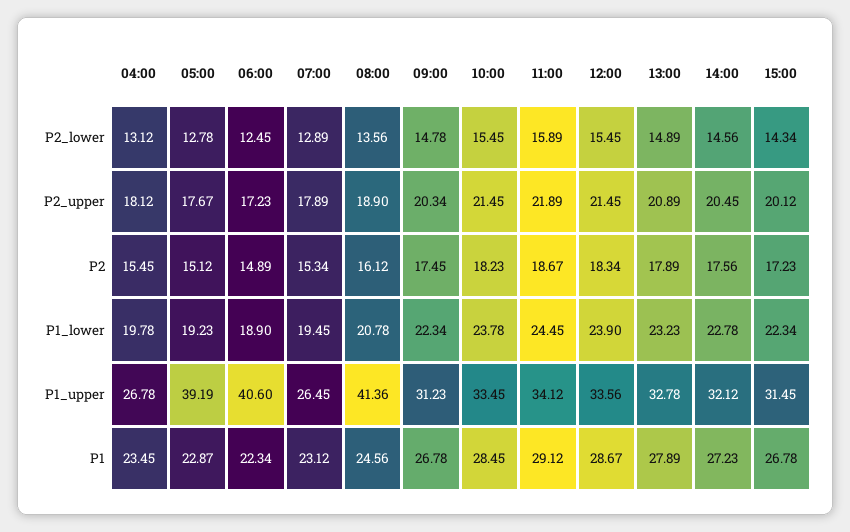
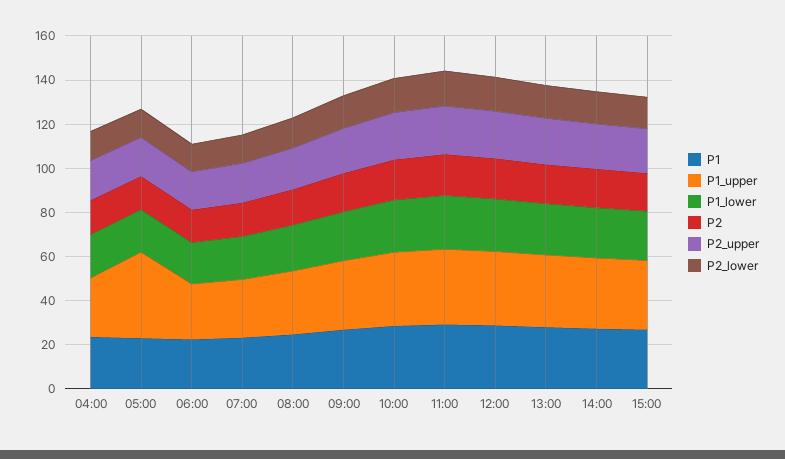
  {
    "P2_lower": {
      "04:00": 13.12,
      "05:00": 12.78,
      "06:00": 12.45,
      "07:00": 12.89,
      "08:00": 13.56,
      "09:00": 14.78,
      "10:00": 15.45,
      "11:00": 15.89,
      "12:00": 15.45,
      "13:00": 14.89,
      "14:00": 14.56,
      "15:00": 14.34
    },
    "P2_upper": {
      "04:00": 18.12,
      "05:00": 17.67,
      "06:00": 17.23,
      "07:00": 17.89,
      "08:00": 18.9,
      "09:00": 20.34,
      "10:00": 21.45,
      "11:00": 21.89,
      "12:00": 21.45,
      "13:00": 20.89,
      "14:00": 20.45,
      "15:00": 20.12
    },
    "P2": {
      "04:00": 15.45,
      "05:00": 15.12,
      "06:00": 14.89,
      "07:00": 15.34,
      "08:00": 16.12,
      "09:00": 17.45,
      "10:00": 18.23,
      "11:00": 18.67,
      "12:00": 18.34,
      "13:00": 17.89,
      "14:00": 17.56,
      "15:00": 17.23
    },
    "P1_lower": {
      "04:00": 19.78,
      "05:00": 19.23,
      "06:00": 18.9,
      "07:00": 19.45,
      "08:00": 20.78,
      "09:00": 22.34,
      "10:00": 23.78,
      "11:00": 24.45,
      "12:00": 23.9,
      "13:00": 23.23,
      "14:00": 22.78,
      "15:00": 22.34
    },
    "P1_upper": {
      "04:00": 26.78,
      "05:00": 39.19,
-     "06:00": 40.6,
+     "06:00": 25,
      "07:00": 26.45,
-     "08:00": 41.36,
+     "08:00": 30,
      "09:00": 31.23,
      "10:00": 33.45,
      "11:00": 34.12,
      "12:00": 33.56,
      "13:00": 32.78,
      "14:00": 32.12,
      "15:00": 31.45
    },
    "P1": {
      "04:00": 23.45,
      "05:00": 22.87,
      "06:00": 22.34,
      "07:00": 23.12,
      "08:00": 24.56,
      "09:00": 26.78,
      "10:00": 28.45,
      "11:00": 29.12,
      "12:00": 28.67,
      "13:00": 27.89,
      "14:00": 27.23,
      "15:00": 26.78
    }
  }

